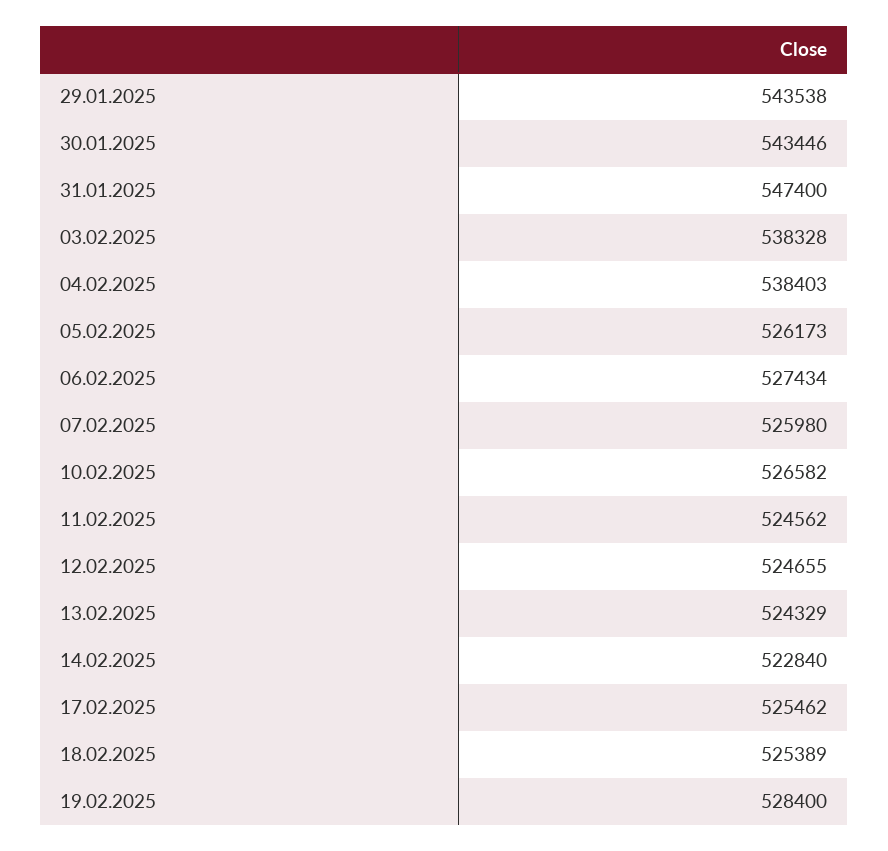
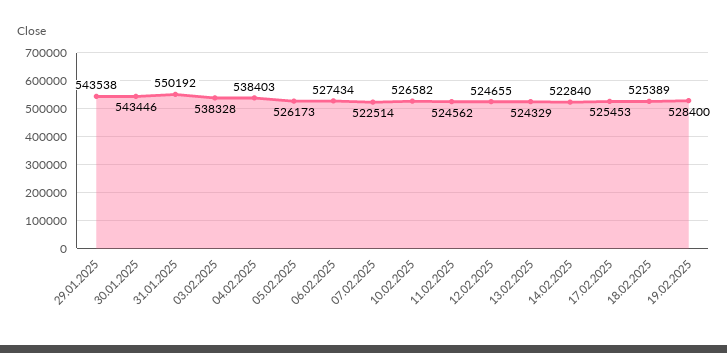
  {
    "29.01.2025": 543538,
    "30.01.2025": 543446,
-   "31.01.2025": 547400,
+   "31.01.2025": 550192,
    "03.02.2025": 538328,
    "04.02.2025": 538403,
    "05.02.2025": 526173,
    "06.02.2025": 527434,
-   "07.02.2025": 525980,
+   "07.02.2025": 522514,
    "10.02.2025": 526582,
    "11.02.2025": 524562,
    "12.02.2025": 524655,
    "13.02.2025": 524329,
    "14.02.2025": 522840,
-   "17.02.2025": 525462,
+   "17.02.2025": 525453,
    "18.02.2025": 525389,
    "19.02.2025": 528400
  }

